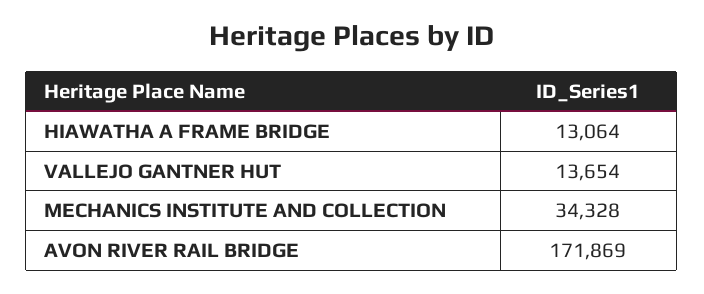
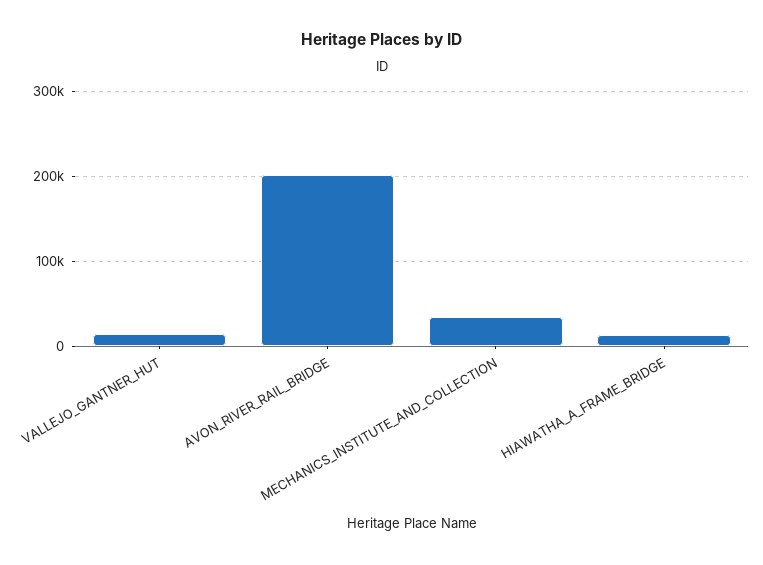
  {
    "HIAWATHA A FRAME BRIDGE": 13064,
    "VALLEJO GANTNER HUT": 13654,
    "MECHANICS INSTITUTE AND COLLECTION": 34328,
-   "AVON RIVER RAIL BRIDGE": 171869
+   "AVON RIVER RAIL BRIDGE": 200000
  }

